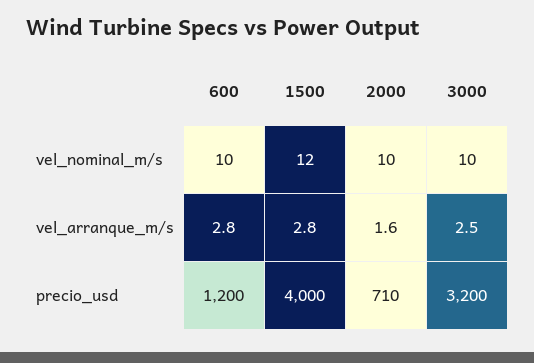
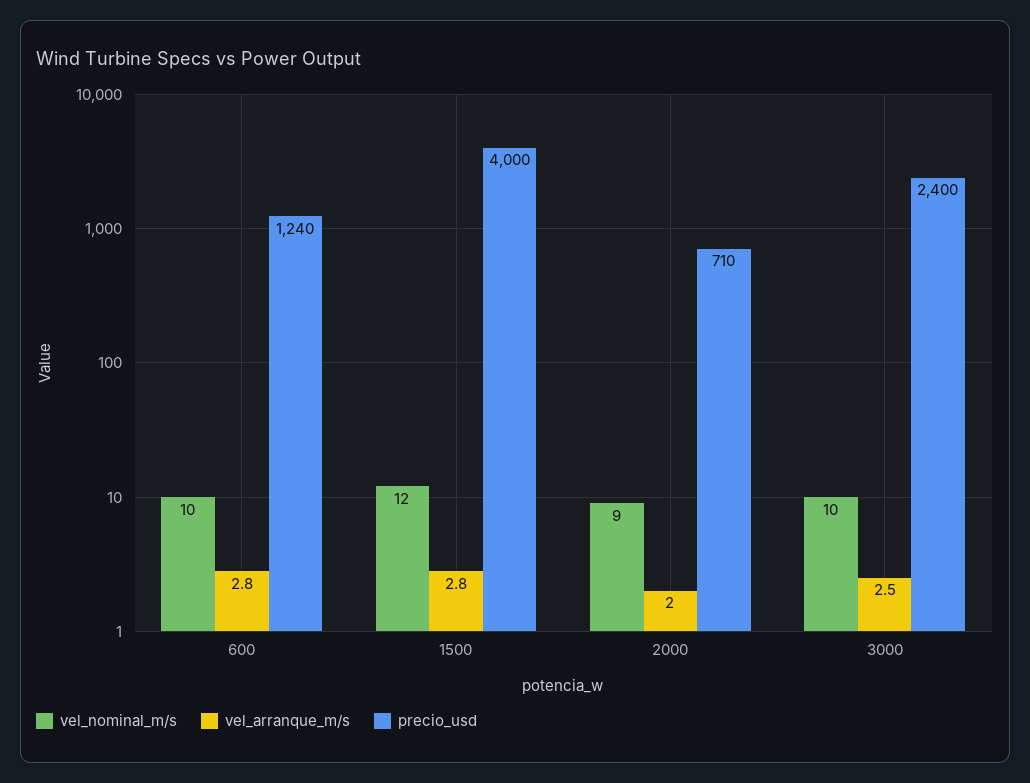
  {
    "vel_nominal_m/s": {
      "600": 10,
      "1500": 12,
-     "2000": 10,
+     "2000": 9,
      "3000": 10
    },
    "vel_arranque_m/s": {
      "600": 2.8,
      "1500": 2.8,
-     "2000": 1.6,
+     "2000": 2,
      "3000": 2.5
    },
    "precio_usd": {
-     "600": 1200,
+     "600": 1240,
      "1500": 4000,
      "2000": 710,
-     "3000": 3200
+     "3000": 2400
    }
  }

